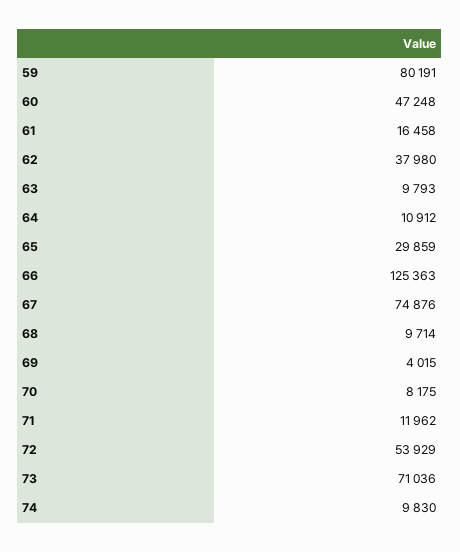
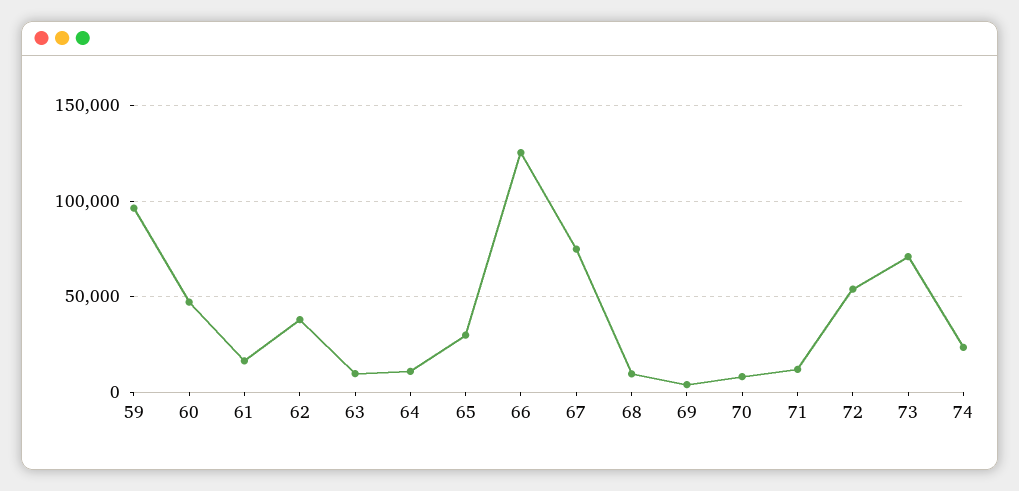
  {
-   "59": 80191,
+   "59": 95000,
    "60": 47248,
    "61": 16458,
    "62": 37980,
    "63": 9793,
    "64": 10912,
    "65": 29859,
    "66": 125363,
    "67": 74876,
    "68": 9714,
    "69": 4015,
    "70": 8175,
    "71": 11962,
    "72": 53929,
    "73": 71036,
-   "74": 9830
+   "74": 25000
  }

